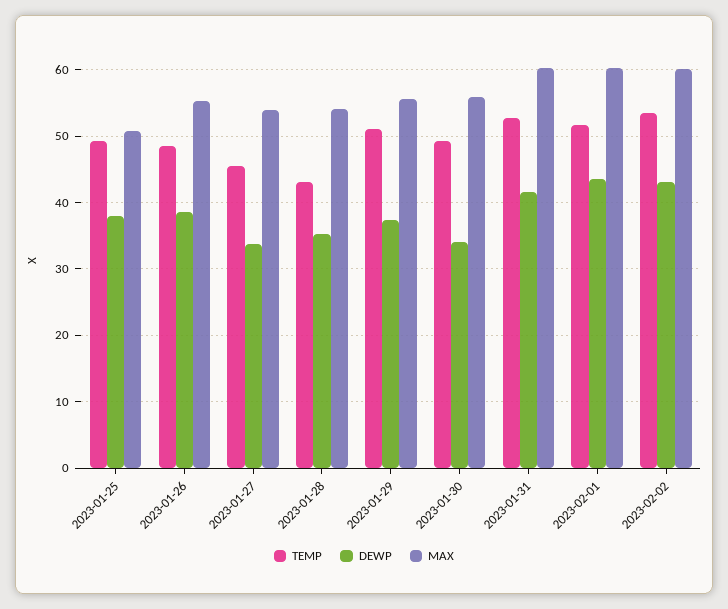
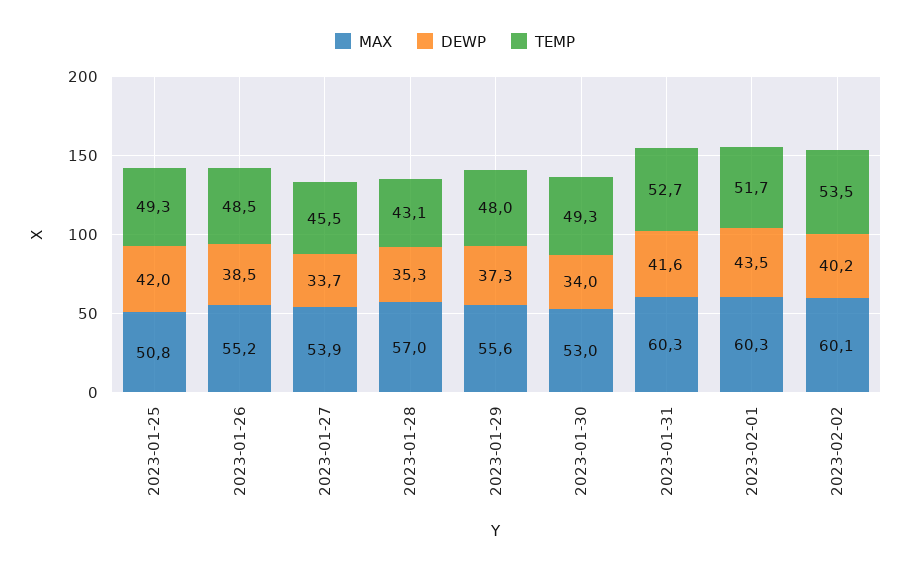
  {
    "TEMP": {
      "2023-01-25": 49.3,
      "2023-01-26": 48.5,
      "2023-01-27": 45.5,
      "2023-01-28": 43.1,
-     "2023-01-29": 51,
+     "2023-01-29": 48,
      "2023-01-30": 49.3,
      "2023-01-31": 52.7,
      "2023-02-01": 51.7,
      "2023-02-02": 53.5
    },
    "DEWP": {
-     "2023-01-25": 38,
+     "2023-01-25": 42,
      "2023-01-26": 38.5,
      "2023-01-27": 33.7,
      "2023-01-28": 35.3,
      "2023-01-29": 37.3,
      "2023-01-30": 34,
      "2023-01-31": 41.6,
      "2023-02-01": 43.5,
-     "2023-02-02": 43
+     "2023-02-02": 40.2
    },
    "MAX": {
      "2023-01-25": 50.8,
      "2023-01-26": 55.2,
      "2023-01-27": 53.9,
-     "2023-01-28": 54,
+     "2023-01-28": 57,
      "2023-01-29": 55.6,
-     "2023-01-30": 56,
+     "2023-01-30": 53,
      "2023-01-31": 60.3,
      "2023-02-01": 60.3,
      "2023-02-02": 60.1
    }
  }

